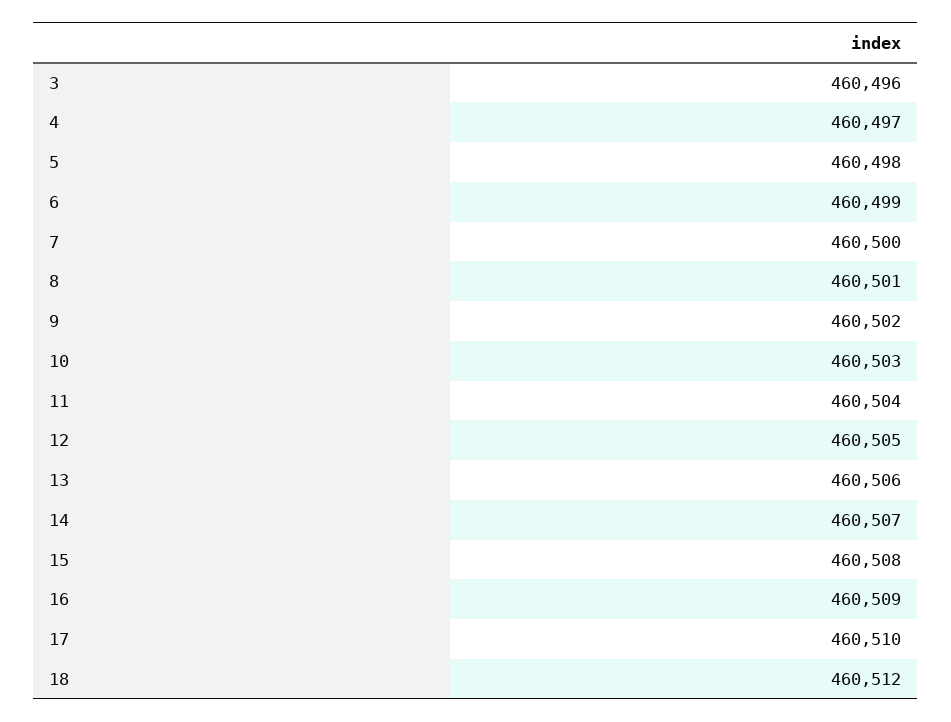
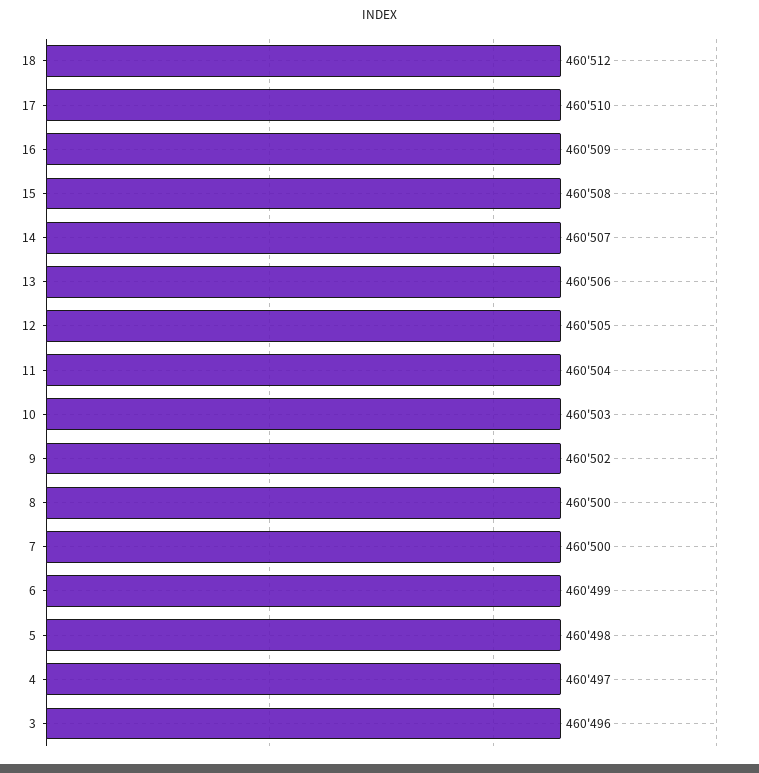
  {
    "3": 460496,
    "4": 460497,
    "5": 460498,
    "6": 460499,
    "7": 460500,
-   "8": 460501,
+   "8": 460500,
    "9": 460502,
    "10": 460503,
    "11": 460504,
    "12": 460505,
    "13": 460506,
    "14": 460507,
    "15": 460508,
    "16": 460509,
    "17": 460510,
    "18": 460512
  }

